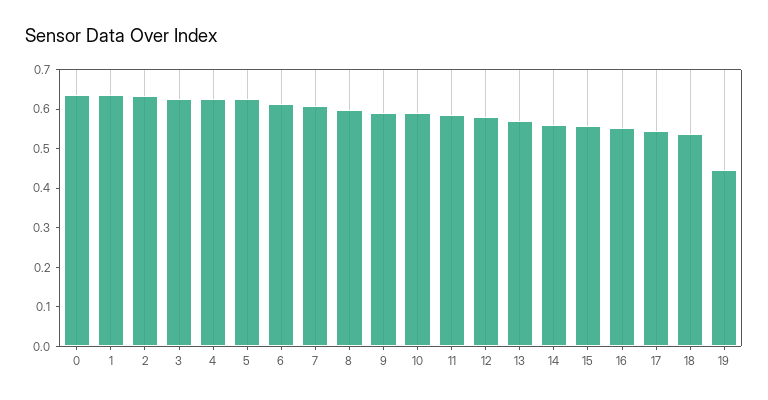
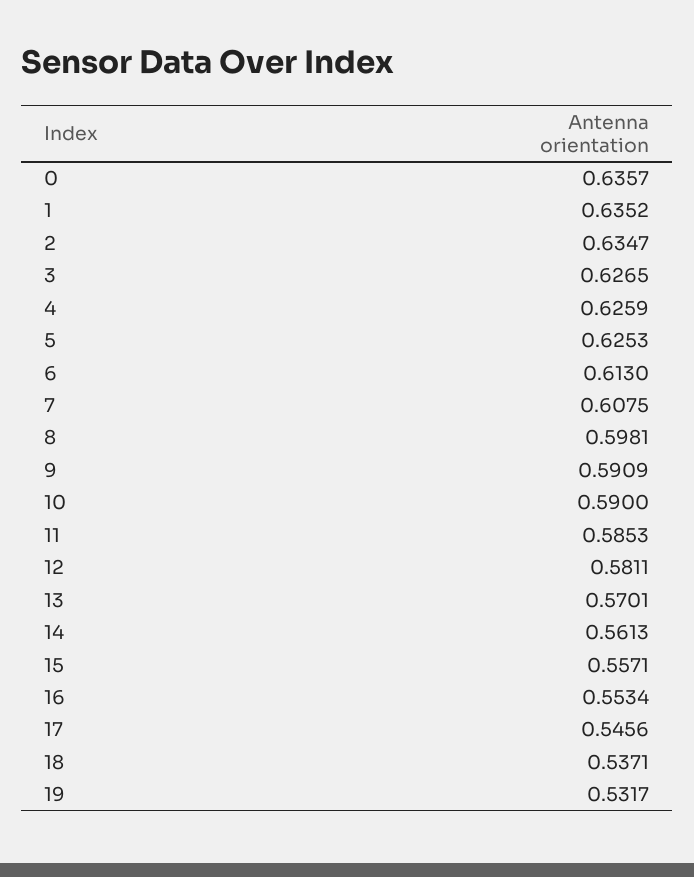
  {
    "0": 0.6357,
    "1": 0.6352,
    "2": 0.6347,
    "3": 0.6265,
    "4": 0.6259,
    "5": 0.6253,
    "6": 0.613,
    "7": 0.6075,
    "8": 0.5981,
    "9": 0.5909,
    "10": 0.59,
    "11": 0.5853,
    "12": 0.5811,
    "13": 0.5701,
    "14": 0.5613,
    "15": 0.5571,
    "16": 0.5534,
    "17": 0.5456,
    "18": 0.5371,
-   "19": 0.45
+   "19": 0.5317
  }

